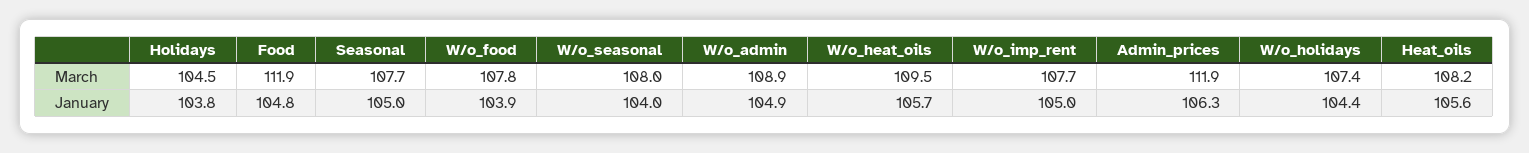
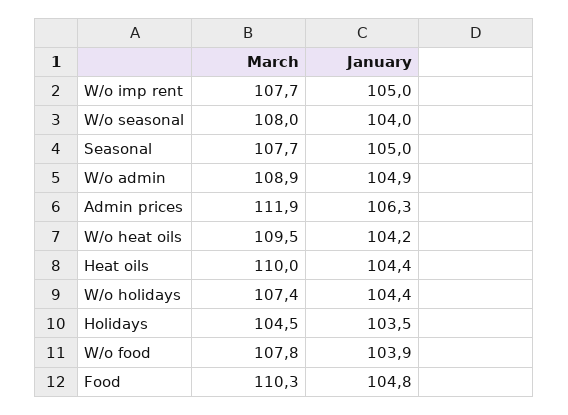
  {
    "Holidays": {
      "March": 104.5,
-     "January": 103.8
+     "January": 103.5
    },
    "Food": {
-     "March": 111.9,
+     "March": 110.3,
      "January": 104.8
    },
    "Seasonal": {
      "March": 107.7,
      "January": 105
    },
    "W/o_food": {
      "March": 107.8,
      "January": 103.9
    },
    "W/o_seasonal": {
      "March": 108,
      "January": 104
    },
    "W/o_admin": {
      "March": 108.9,
      "January": 104.9
    },
    "W/o_heat_oils": {
      "March": 109.5,
-     "January": 105.7
+     "January": 104.2
    },
    "W/o_imp_rent": {
      "March": 107.7,
      "January": 105
    },
    "Admin_prices": {
      "March": 111.9,
      "January": 106.3
    },
    "W/o_holidays": {
      "March": 107.4,
      "January": 104.4
    },
    "Heat_oils": {
-     "March": 108.2,
+     "March": 110,
-     "January": 105.6
+     "January": 104.4
    }
  }

